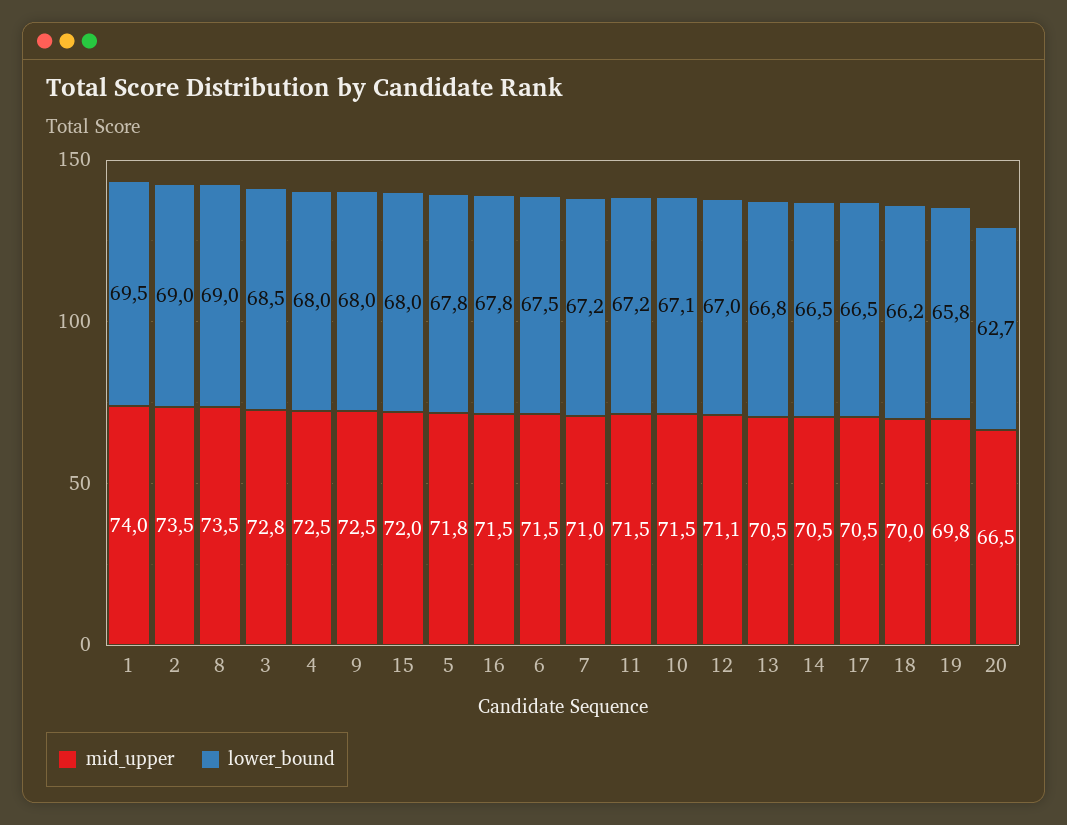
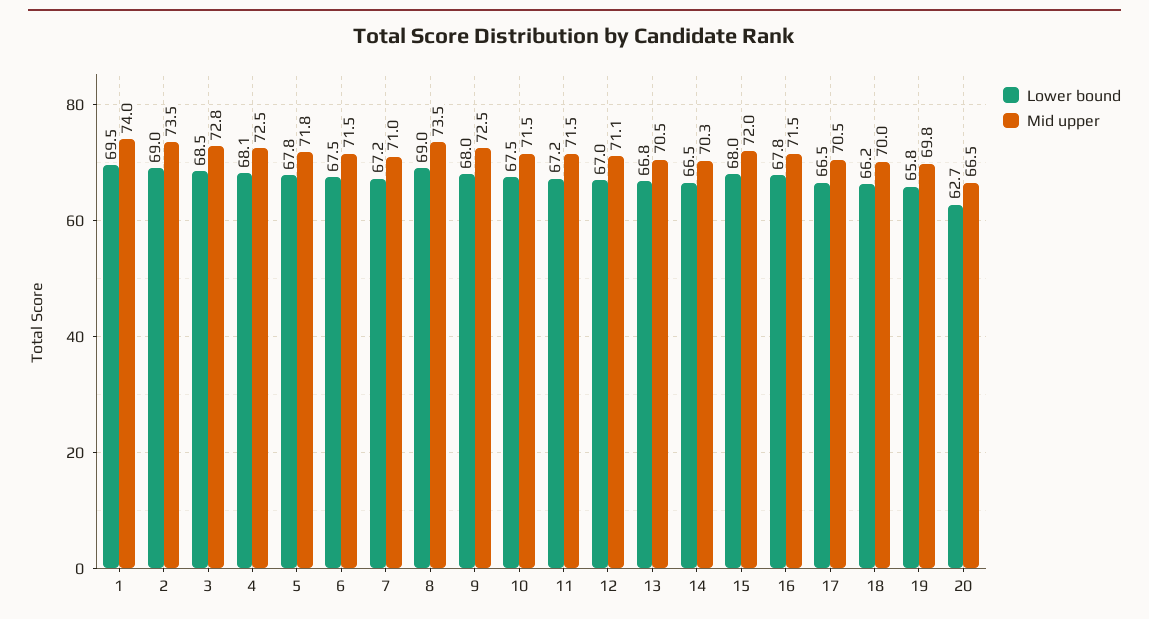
  {
    "mid_upper": {
      "1": 74,
      "2": 73.5,
      "8": 73.5,
      "3": 72.8,
      "4": 72.5,
      "9": 72.5,
      "15": 72,
      "5": 71.8,
      "16": 71.5,
      "6": 71.5,
      "7": 71,
      "11": 71.5,
      "10": 71.5,
      "12": 71.1,
      "13": 70.5,
-     "14": 70.5,
+     "14": 70.3,
      "17": 70.5,
      "18": 70,
      "19": 69.8,
      "20": 66.5
    },
    "lower_bound": {
      "1": 69.5,
      "2": 69,
      "8": 69,
      "3": 68.5,
-     "4": 68,
+     "4": 68.1,
      "9": 68,
      "15": 68,
      "5": 67.8,
      "16": 67.8,
      "6": 67.5,
      "7": 67.2,
      "11": 67.2,
-     "10": 67.1,
+     "10": 67.5,
      "12": 67,
      "13": 66.8,
      "14": 66.5,
      "17": 66.5,
      "18": 66.2,
      "19": 65.8,
      "20": 62.7
    }
  }

